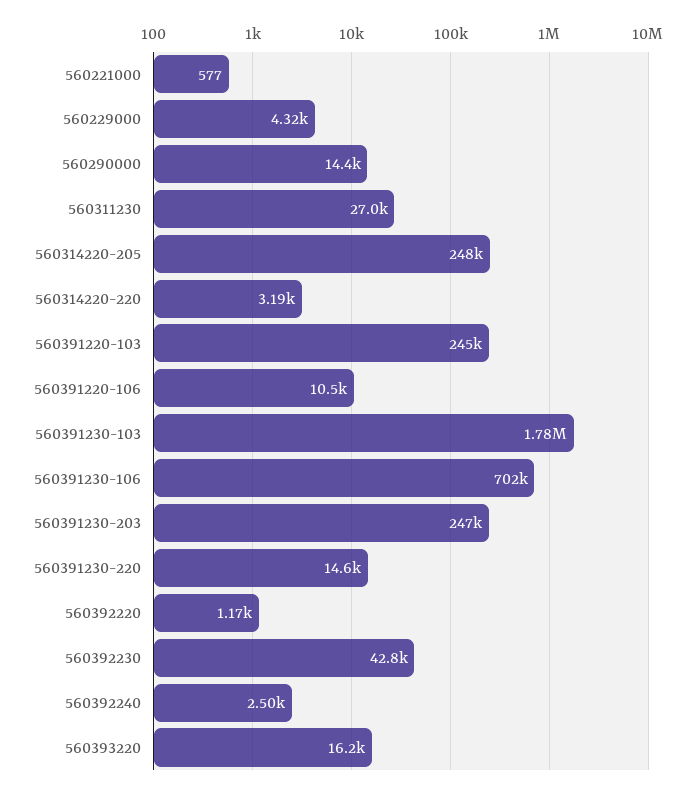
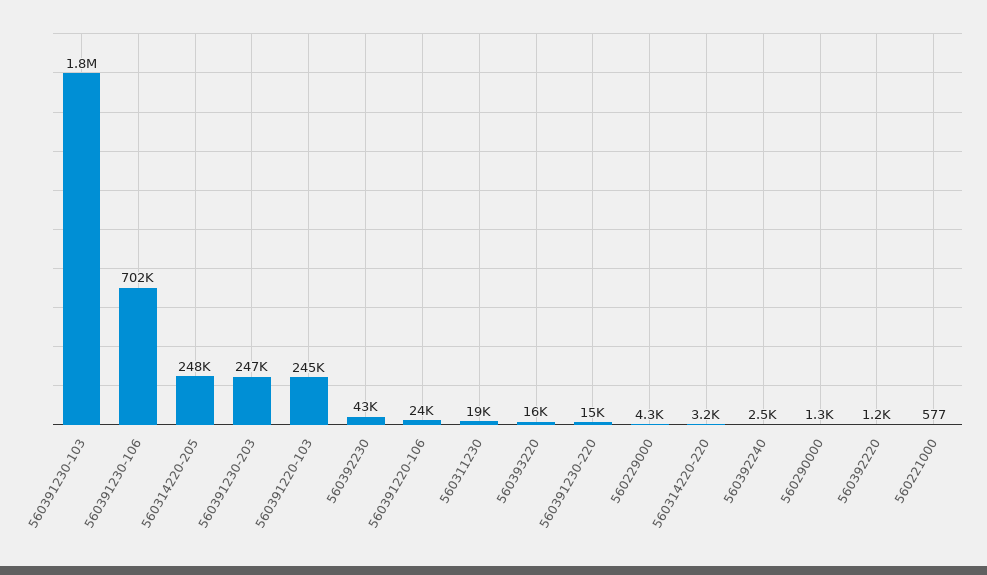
  {
    "560221000": 577,
    "560229000": 4320,
-   "560290000": 14400,
+   "560290000": 1300,
-   "560311230": 27000,
+   "560311230": 19000,
    "560314220-205": 248000,
    "560314220-220": 3190,
    "560391220-103": 245000,
-   "560391220-106": 10500,
+   "560391220-106": 24000,
    "560391230-103": 1780000,
    "560391230-106": 702000,
    "560391230-203": 247000,
    "560391230-220": 14600,
    "560392220": 1170,
    "560392230": 42800,
    "560392240": 2500,
    "560393220": 16200
  }

